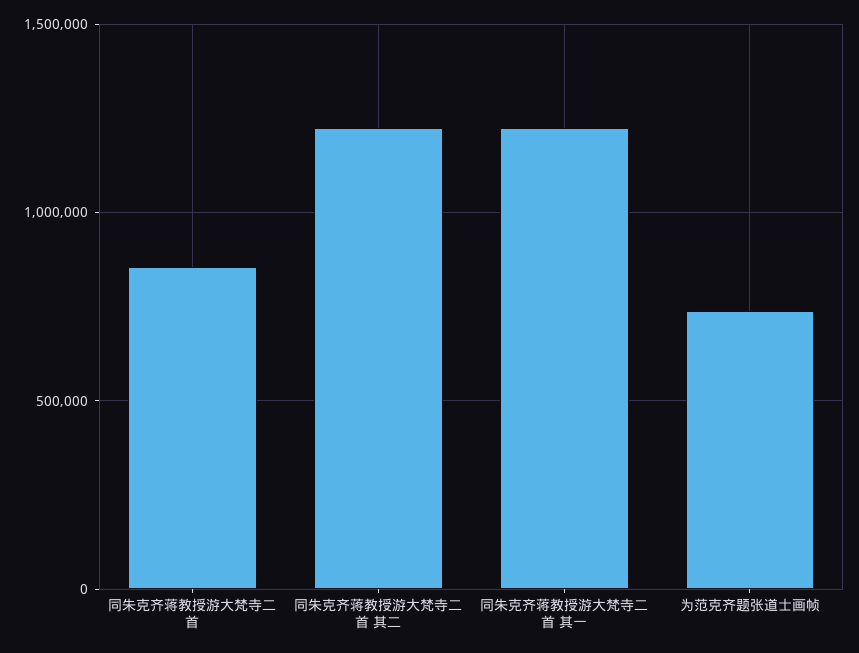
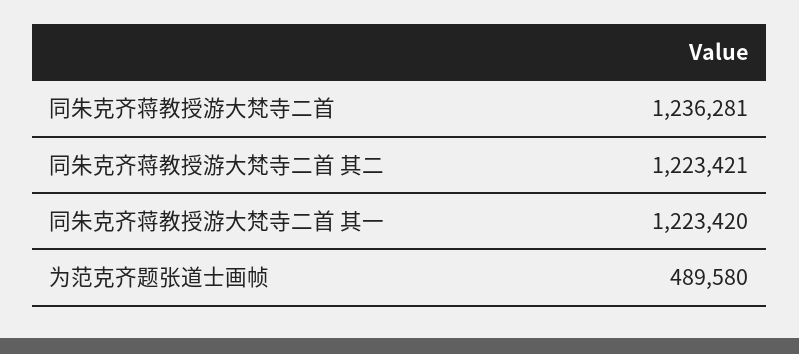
  {
-   "同朱克齐蒋教授游大梵寺二首": 850000,
+   "同朱克齐蒋教授游大梵寺二首": 1236281,
    "同朱克齐蒋教授游大梵寺二首 其二": 1223421,
    "同朱克齐蒋教授游大梵寺二首 其一": 1223420,
-   "为范克齐题张道士画帧": 750000
+   "为范克齐题张道士画帧": 489580
  }

